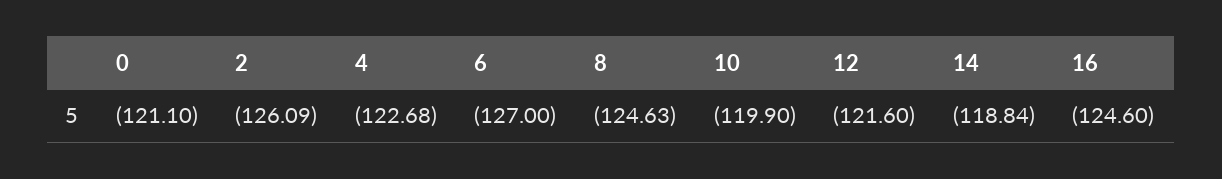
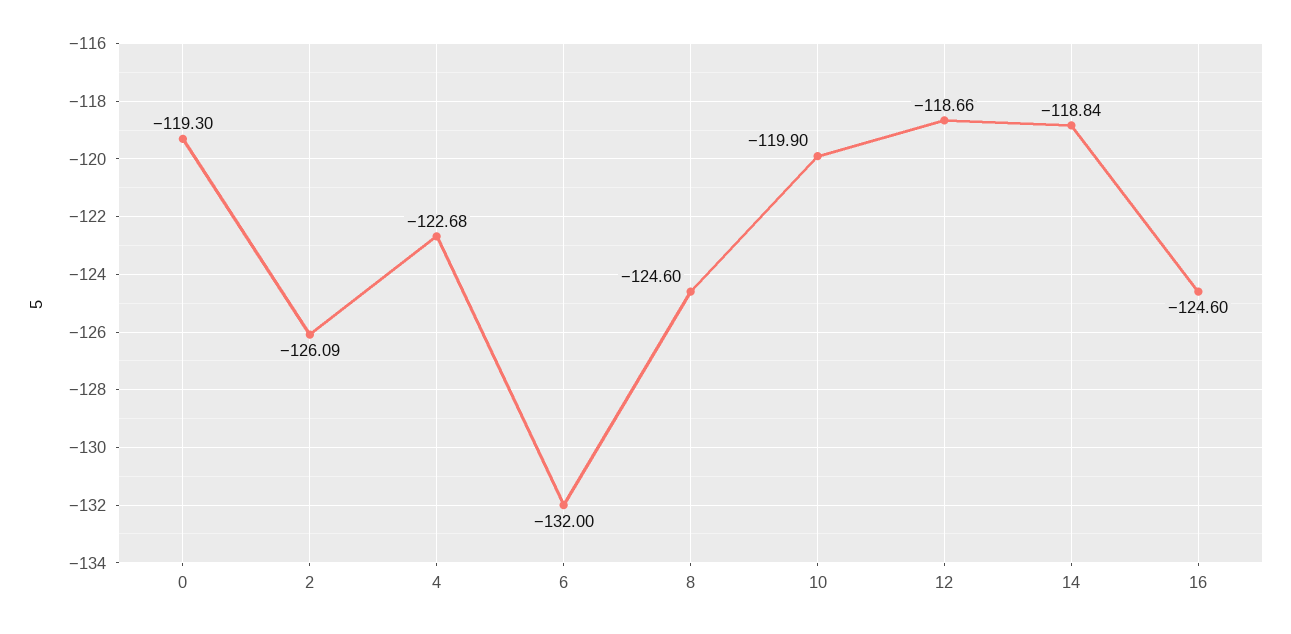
  {
-   "0": -121.1,
+   "0": -119.3,
    "2": -126.09,
    "4": -122.68,
-   "6": -127,
+   "6": -132,
-   "8": -124.63,
+   "8": -124.6,
    "10": -119.9,
-   "12": -121.6,
+   "12": -118.66,
    "14": -118.84,
    "16": -124.6
  }

